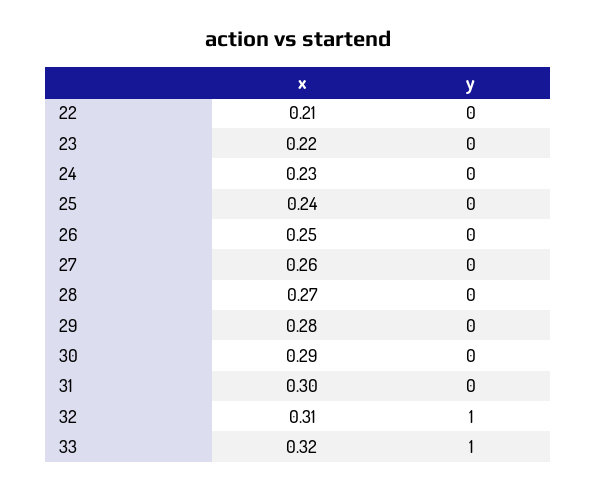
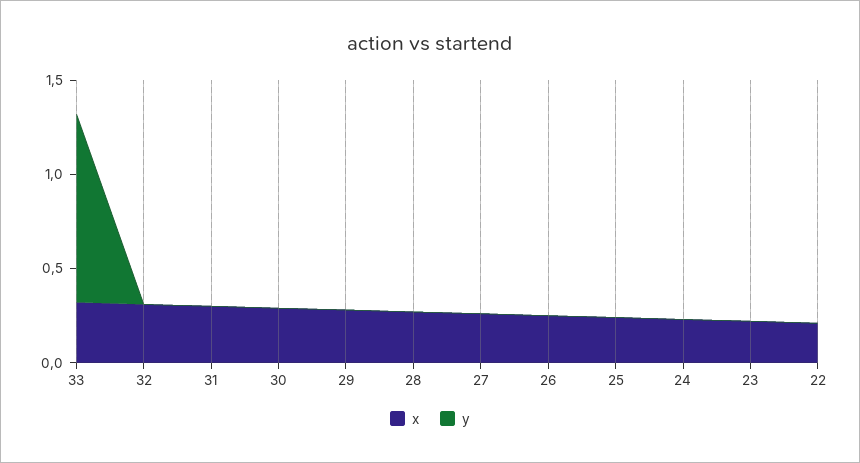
  {
    "x": {
      "22": 0.21,
      "23": 0.22,
      "24": 0.23,
      "25": 0.24,
      "26": 0.25,
      "27": 0.26,
      "28": 0.27,
      "29": 0.28,
      "30": 0.29,
      "31": 0.3,
      "32": 0.31,
      "33": 0.32
    },
    "y": {
      "22": 0,
      "23": 0,
      "24": 0,
      "25": 0,
      "26": 0,
      "27": 0,
      "28": 0,
      "29": 0,
      "30": 0,
      "31": 0,
-     "32": 1,
+     "32": 0,
      "33": 1
    }
  }

